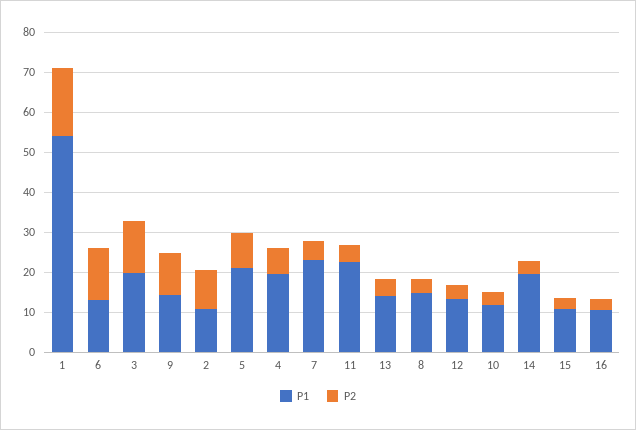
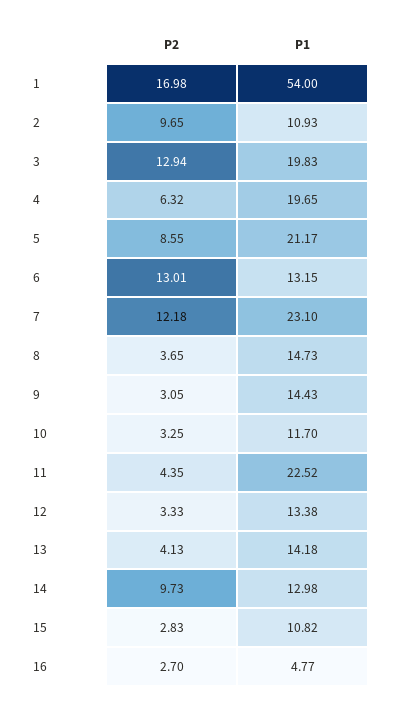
  {
    "P1": {
      "1": 54,
      "6": 13.15,
      "3": 19.83,
      "9": 14.43,
      "2": 10.93,
      "5": 21.17,
      "4": 19.65,
      "7": 23.1,
      "11": 22.52,
      "13": 14.18,
      "8": 14.73,
      "12": 13.38,
      "10": 11.7,
-     "14": 20,
+     "14": 12.98,
      "15": 10.82,
-     "16": 10
+     "16": 4.77
    },
    "P2": {
      "1": 16.98,
      "6": 13.01,
      "3": 12.94,
-     "9": 10,
+     "9": 3.05,
      "2": 9.65,
      "5": 8.55,
      "4": 6.32,
-     "7": 5,
+     "7": 12.18,
      "11": 4.35,
      "13": 4.13,
      "8": 3.65,
      "12": 3.33,
      "10": 3.25,
-     "14": 2.5,
+     "14": 9.73,
      "15": 2.83,
      "16": 2.7
    }
  }

